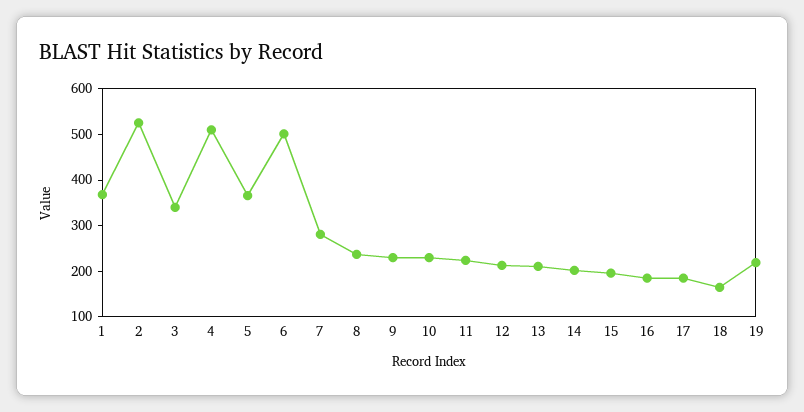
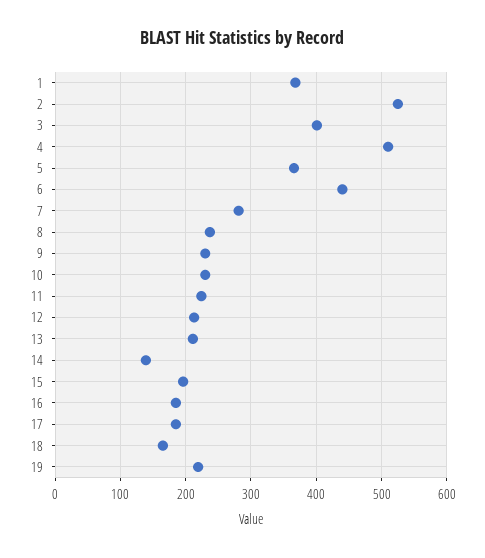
  {
    "1": 370,
    "2": 530,
-   "3": 340,
+   "3": 400,
    "4": 510,
    "5": 370,
-   "6": 500,
+   "6": 440,
    "7": 280,
    "8": 240,
    "9": 230,
    "10": 230,
    "11": 220,
    "12": 210,
    "13": 210,
-   "14": 200,
+   "14": 140,
    "15": 200,
    "16": 190,
    "17": 190,
    "18": 170,
    "19": 220
  }

